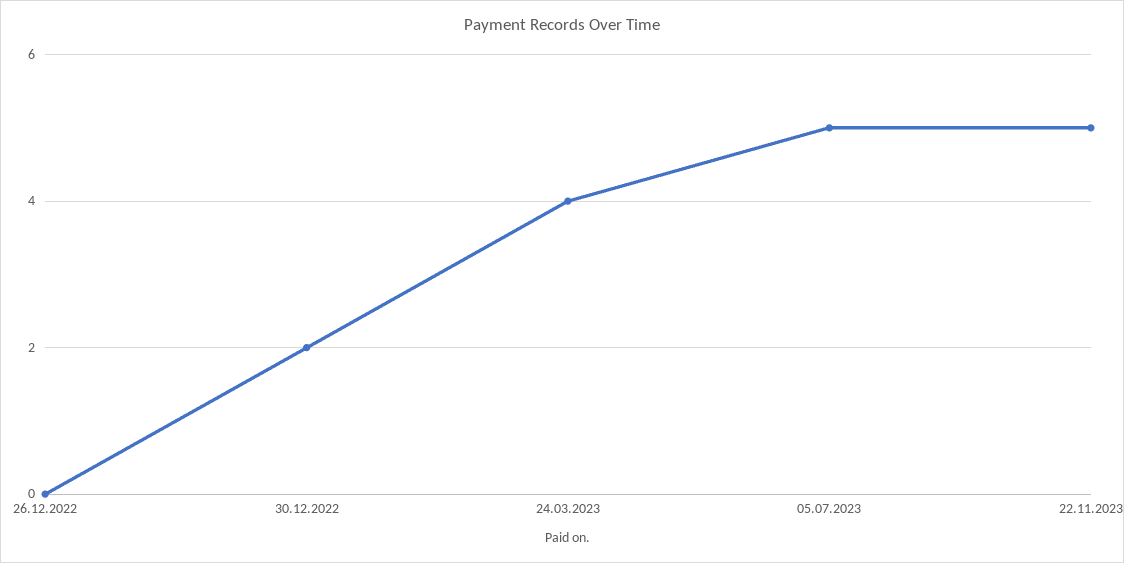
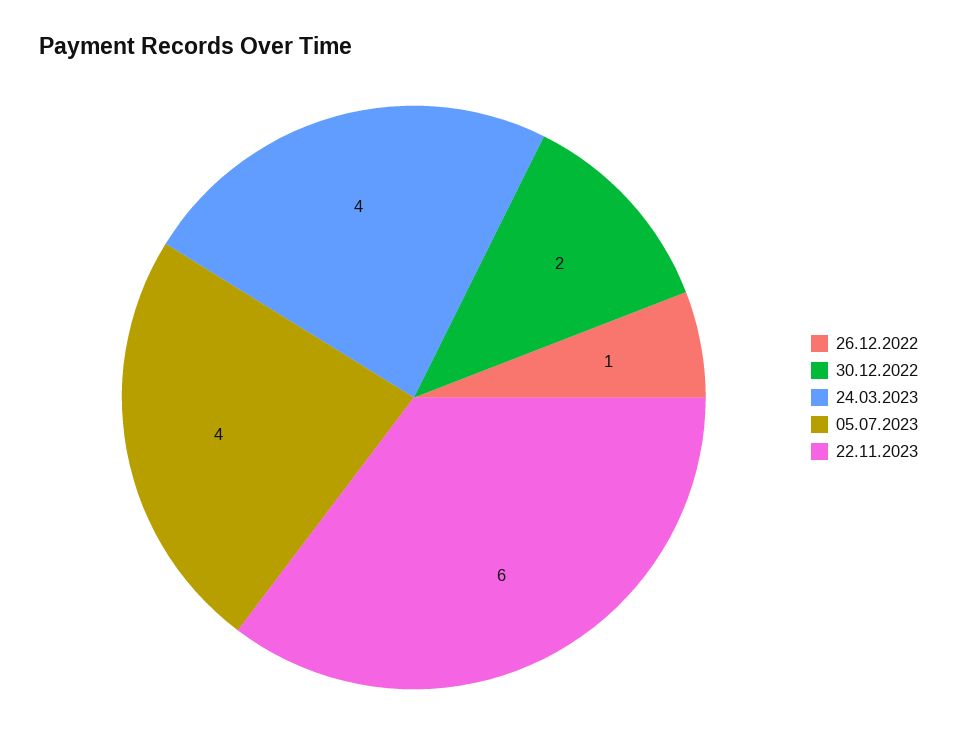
  {
-   "26.12.2022": 0,
+   "26.12.2022": 1,
    "30.12.2022": 2,
    "24.03.2023": 4,
-   "05.07.2023": 5,
+   "05.07.2023": 4,
-   "22.11.2023": 5
+   "22.11.2023": 6
  }

